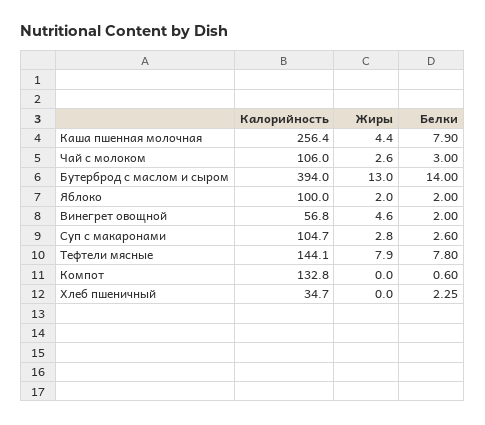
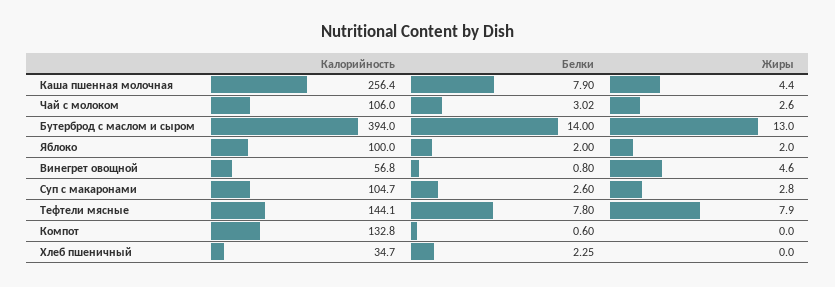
  {
    "Калорийность": {
      "Каша пшенная молочная": 256.4,
      "Чай с молоком": 106,
      "Бутерброд с маслом и сыром": 394,
      "Яблоко": 100,
      "Винегрет овощной": 56.8,
      "Суп с макаронами": 104.7,
      "Тефтели мясные": 144.1,
      "Компот": 132.8,
      "Хлеб пшеничный": 34.7
    },
    "Жиры": {
      "Каша пшенная молочная": 4.4,
      "Чай с молоком": 2.6,
      "Бутерброд с маслом и сыром": 13,
      "Яблоко": 2,
      "Винегрет овощной": 4.6,
      "Суп с макаронами": 2.8,
      "Тефтели мясные": 7.9,
      "Компот": 0,
      "Хлеб пшеничный": 0
    },
    "Белки": {
      "Каша пшенная молочная": 7.9,
-     "Чай с молоком": 3,
+     "Чай с молоком": 3.02,
      "Бутерброд с маслом и сыром": 14,
      "Яблоко": 2,
-     "Винегрет овощной": 2,
+     "Винегрет овощной": 0.8,
      "Суп с макаронами": 2.6,
      "Тефтели мясные": 7.8,
      "Компот": 0.6,
      "Хлеб пшеничный": 2.25
    }
  }

